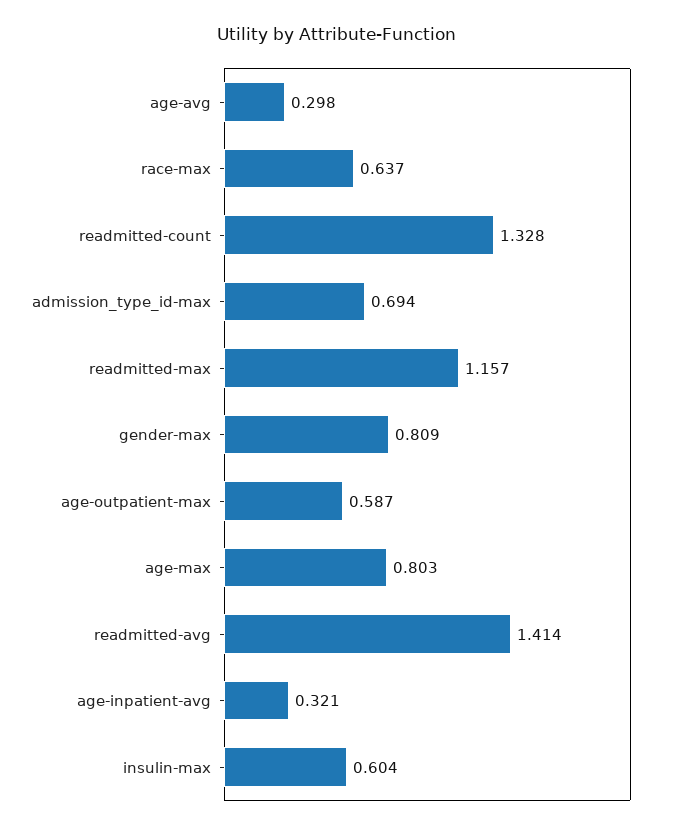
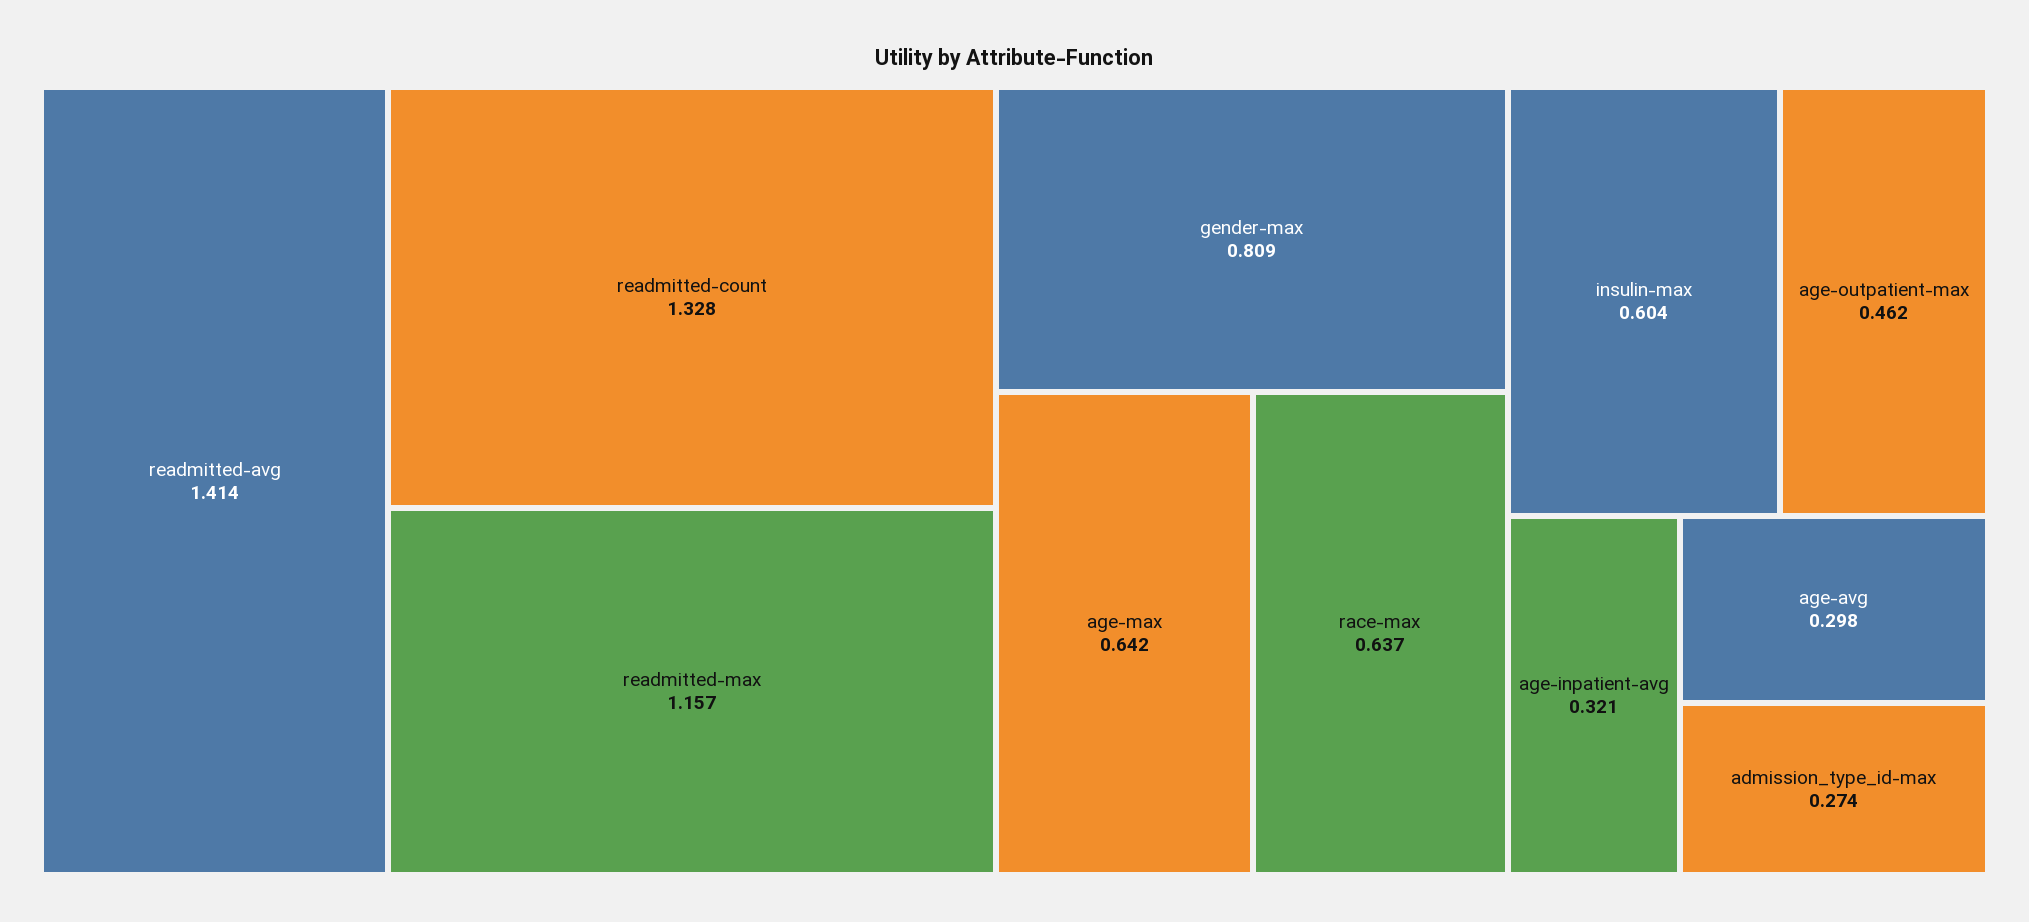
  {
    "age-avg": 0.298,
    "race-max": 0.637,
    "readmitted-count": 1.328,
-   "admission_type_id-max": 0.694,
+   "admission_type_id-max": 0.274,
    "readmitted-max": 1.157,
    "gender-max": 0.809,
-   "age-outpatient-max": 0.587,
+   "age-outpatient-max": 0.462,
-   "age-max": 0.803,
+   "age-max": 0.642,
    "readmitted-avg": 1.414,
    "age-inpatient-avg": 0.321,
    "insulin-max": 0.604
  }

